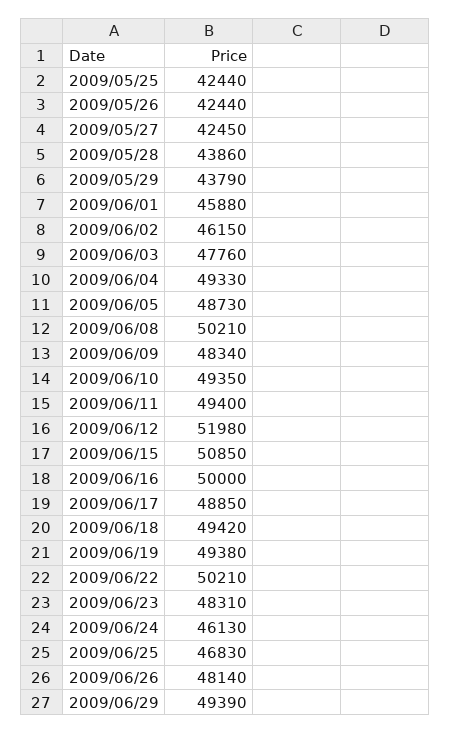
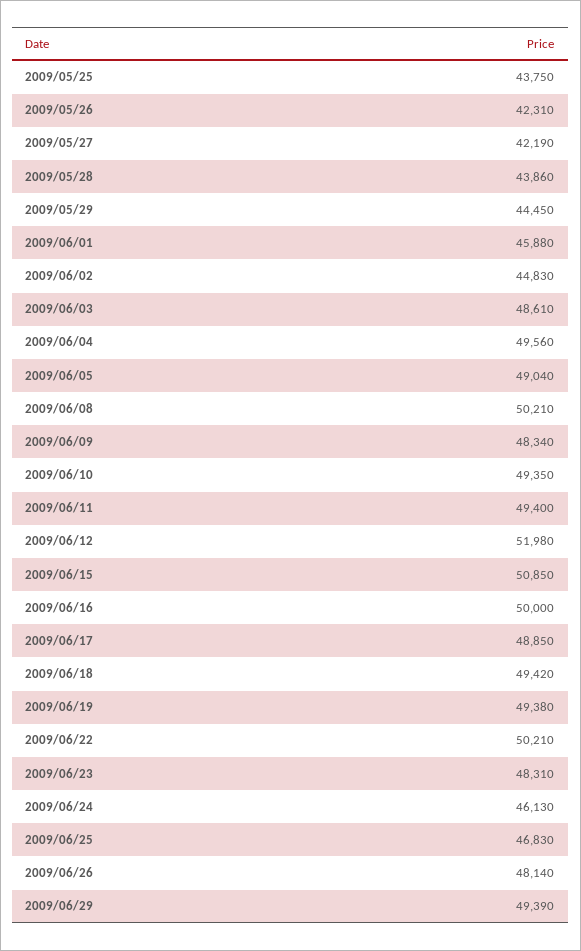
  {
-   "2009/05/25": 42440,
+   "2009/05/25": 43750,
-   "2009/05/26": 42440,
+   "2009/05/26": 42310,
-   "2009/05/27": 42450,
+   "2009/05/27": 42190,
    "2009/05/28": 43860,
-   "2009/05/29": 43790,
+   "2009/05/29": 44450,
    "2009/06/01": 45880,
-   "2009/06/02": 46150,
+   "2009/06/02": 44830,
-   "2009/06/03": 47760,
+   "2009/06/03": 48610,
-   "2009/06/04": 49330,
+   "2009/06/04": 49560,
-   "2009/06/05": 48730,
+   "2009/06/05": 49040,
    "2009/06/08": 50210,
    "2009/06/09": 48340,
    "2009/06/10": 49350,
    "2009/06/11": 49400,
    "2009/06/12": 51980,
    "2009/06/15": 50850,
    "2009/06/16": 50000,
    "2009/06/17": 48850,
    "2009/06/18": 49420,
    "2009/06/19": 49380,
    "2009/06/22": 50210,
    "2009/06/23": 48310,
    "2009/06/24": 46130,
    "2009/06/25": 46830,
    "2009/06/26": 48140,
    "2009/06/29": 49390
  }

